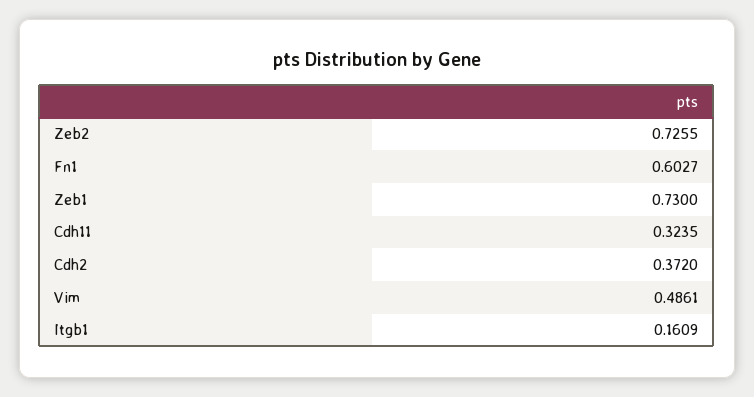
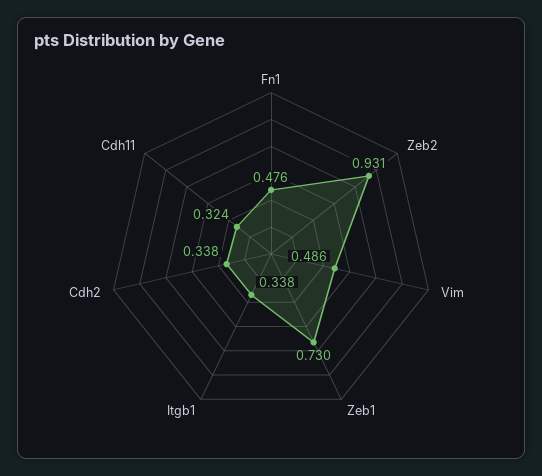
  {
-   "Zeb2": 0.7255,
+   "Zeb2": 0.931,
-   "Fn1": 0.6027,
+   "Fn1": 0.476,
    "Zeb1": 0.73,
    "Cdh11": 0.3235,
-   "Cdh2": 0.372,
+   "Cdh2": 0.338,
    "Vim": 0.4861,
-   "Itgb1": 0.1609
+   "Itgb1": 0.338
  }

